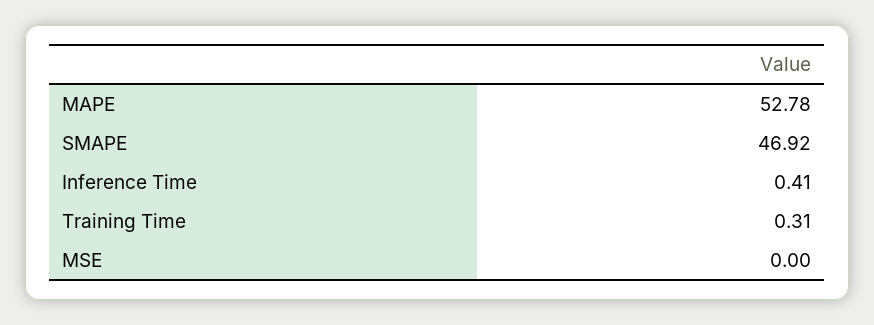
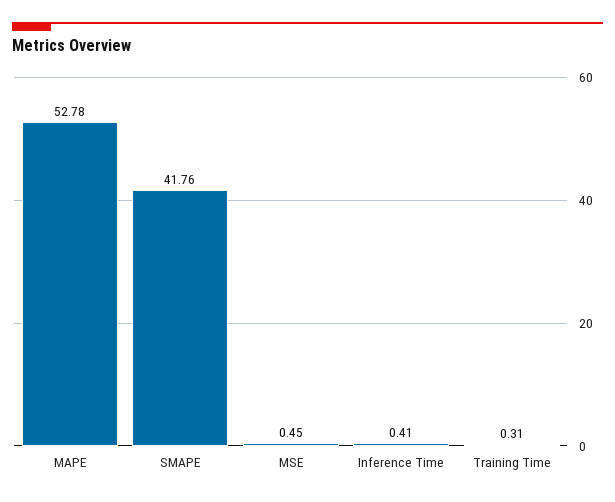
  {
    "MAPE": 52.78,
-   "SMAPE": 46.92,
+   "SMAPE": 41.76,
    "Inference Time": 0.41,
    "Training Time": 0.31,
-   "MSE": 0
+   "MSE": 0.45
  }

